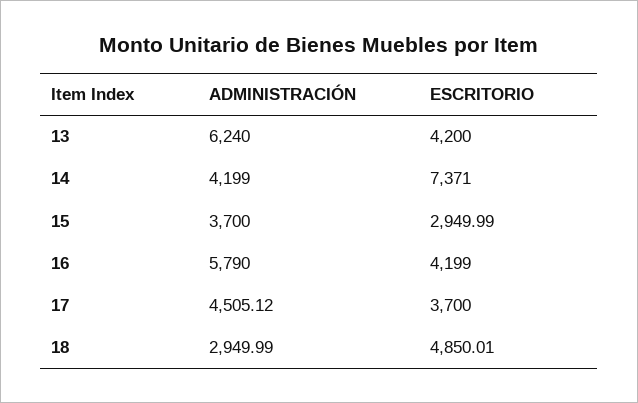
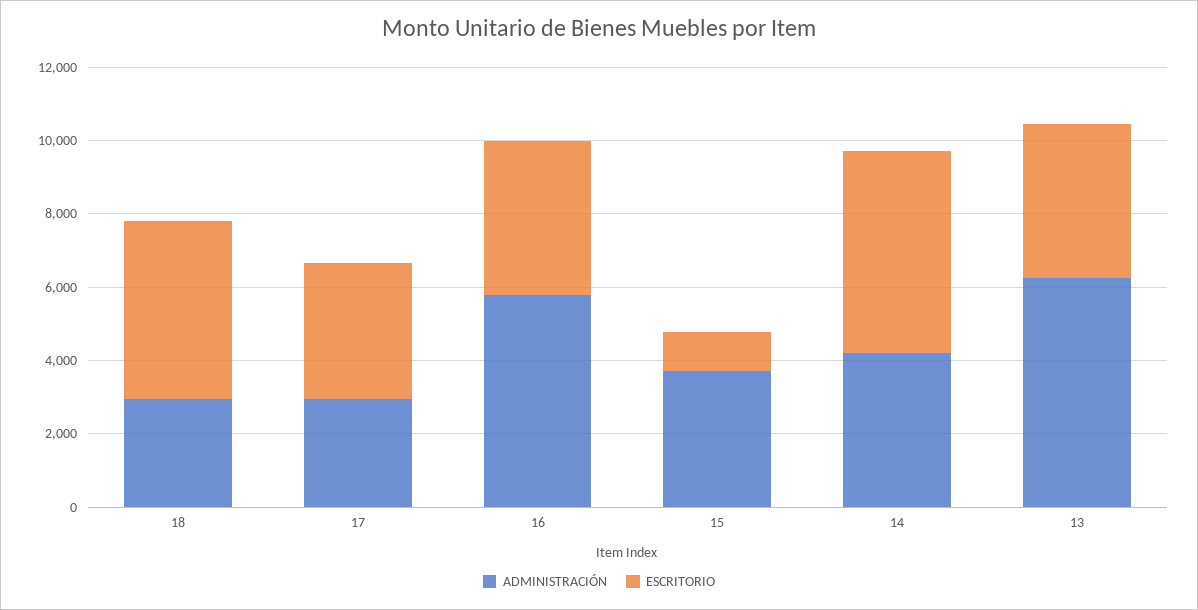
  {
    "ADMINISTRACIÓN": {
      "13": 6240,
      "14": 4199,
      "15": 3700,
      "16": 5790,
-     "17": 4505.12,
+     "17": 3000,
      "18": 2949.99
    },
    "ESCRITORIO": {
      "13": 4200,
-     "14": 7371,
+     "14": 5500,
-     "15": 2949.99,
+     "15": 1000,
      "16": 4199,
      "17": 3700,
      "18": 4850.01
    }
  }

